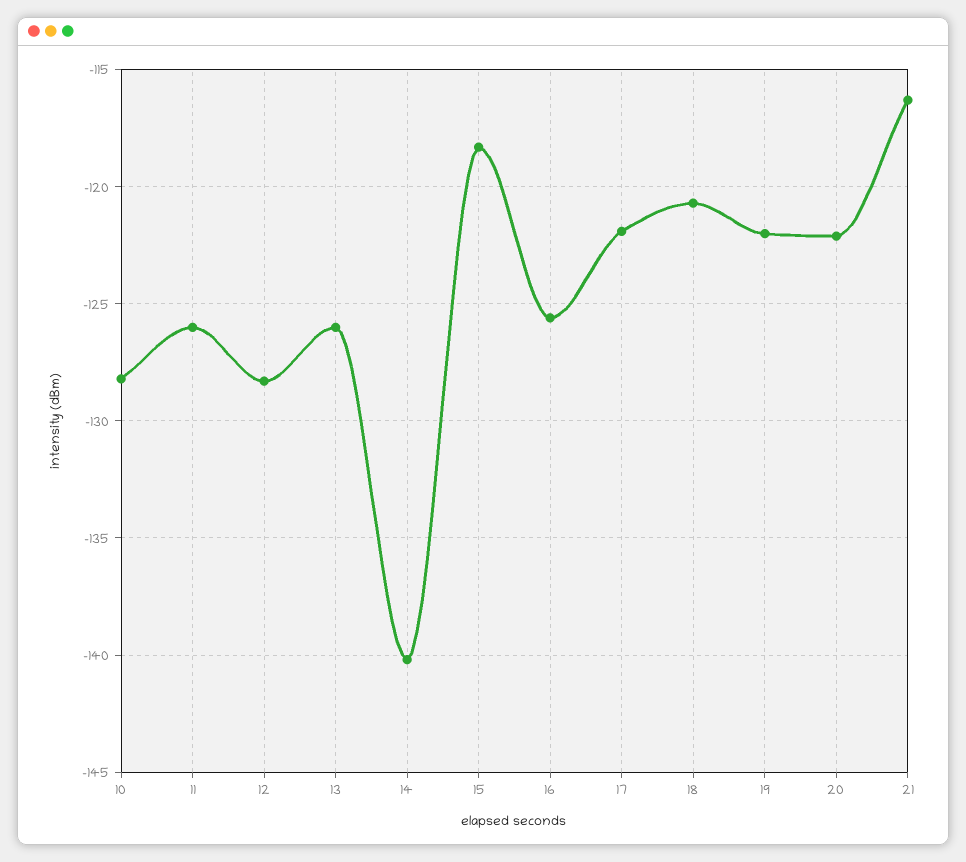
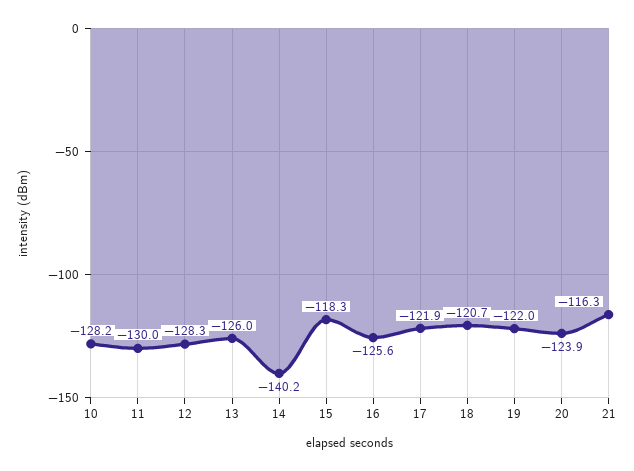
  {
    "10": -128.2,
-   "11": -126,
+   "11": -130,
    "12": -128.3,
    "13": -126,
    "14": -140.2,
    "15": -118.3,
    "16": -125.6,
    "17": -121.9,
    "18": -120.7,
    "19": -122,
-   "20": -122,
+   "20": -123.9,
    "21": -116.3
  }

